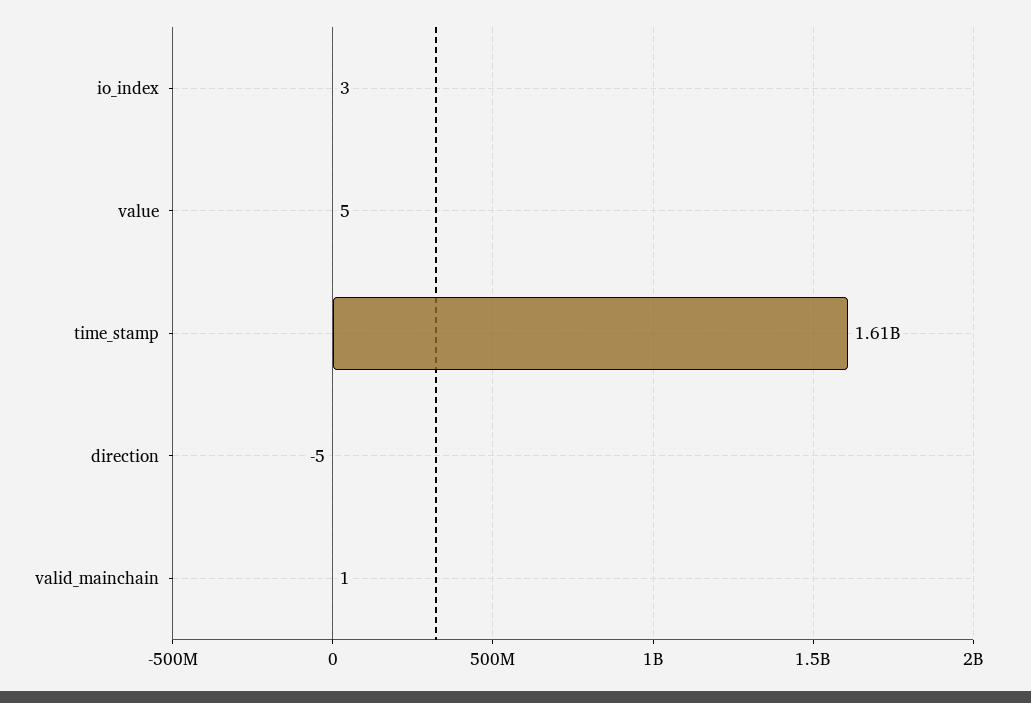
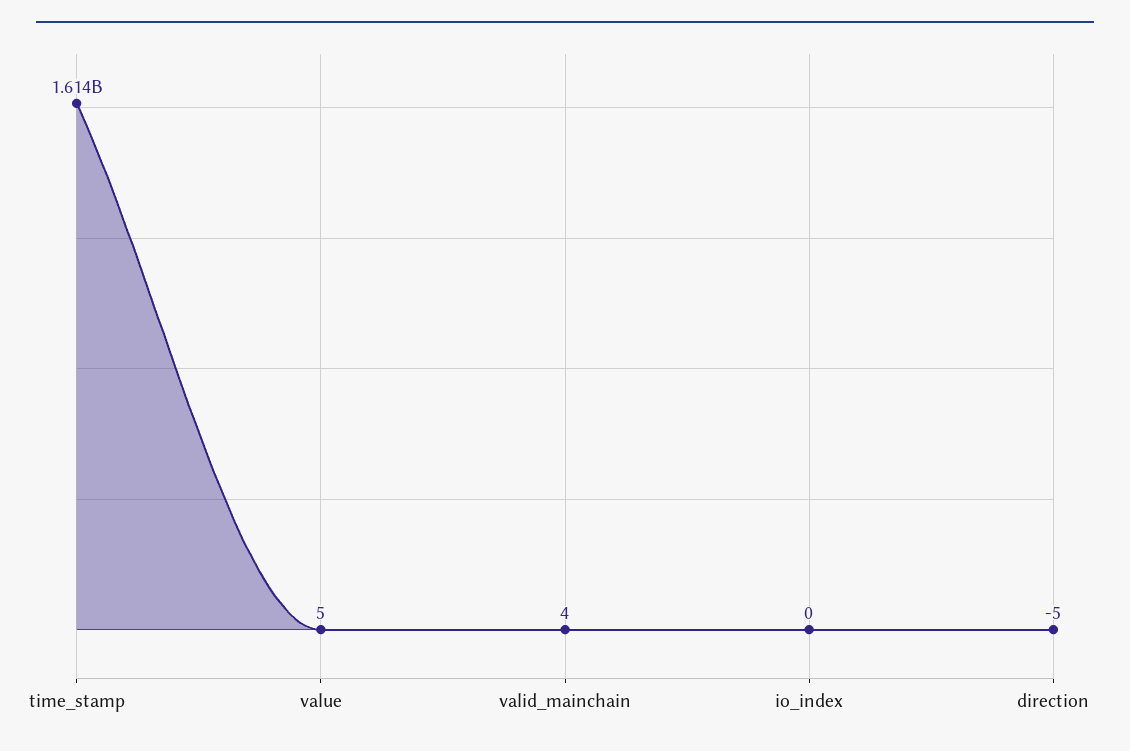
  {
-   "io_index": 3,
+   "io_index": 0,
    "value": 5,
    "time_stamp": 1614000000,
    "direction": -5,
-   "valid_mainchain": 1
+   "valid_mainchain": 4
  }

